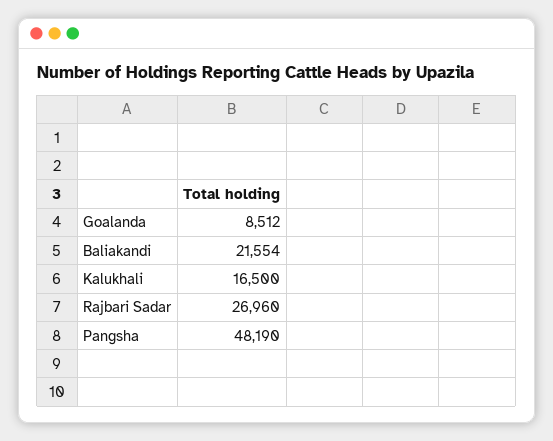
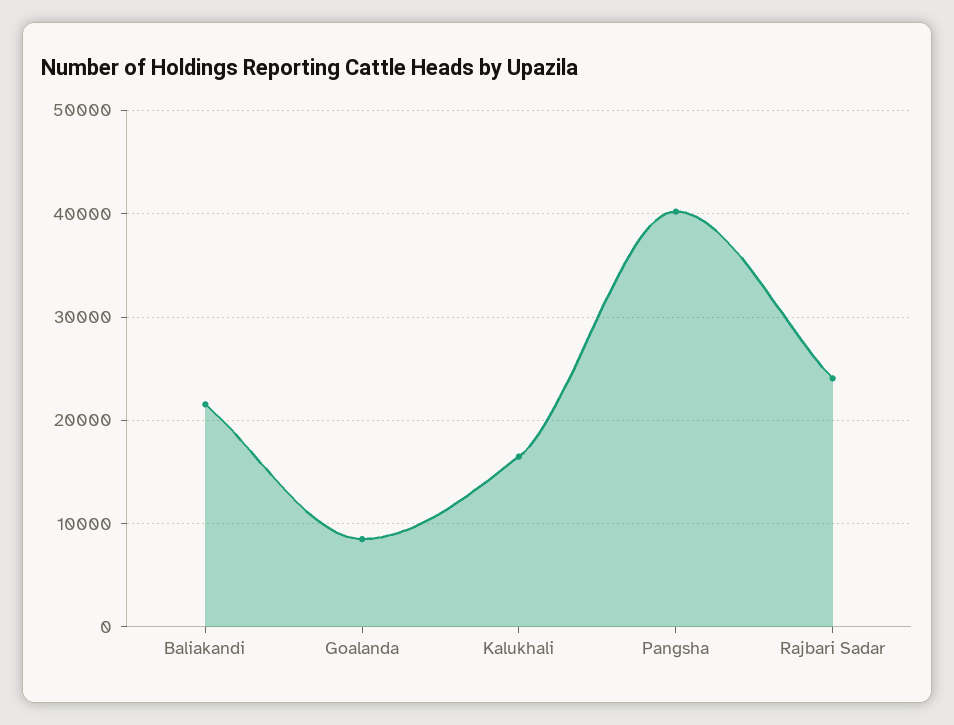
  {
    "Goalanda": 8512,
    "Baliakandi": 21554,
    "Kalukhali": 16500,
-   "Rajbari Sadar": 26960,
+   "Rajbari Sadar": 24000,
-   "Pangsha": 48190
+   "Pangsha": 40000
  }

